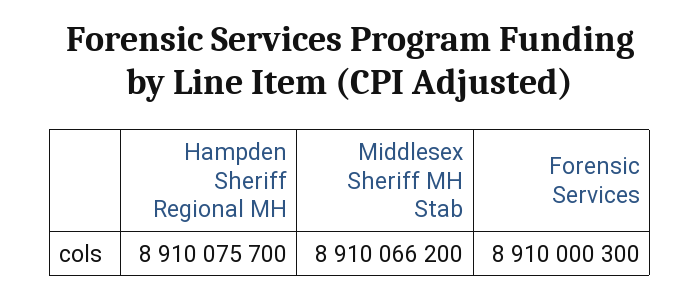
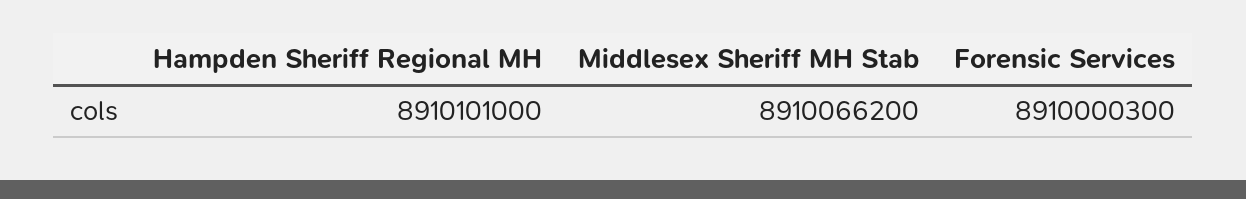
  {
-   "Hampden Sheriff Regional MH": 8910075700,
+   "Hampden Sheriff Regional MH": 8910101000,
    "Middlesex Sheriff MH Stab": 8910066200,
    "Forensic Services": 8910000300
  }

